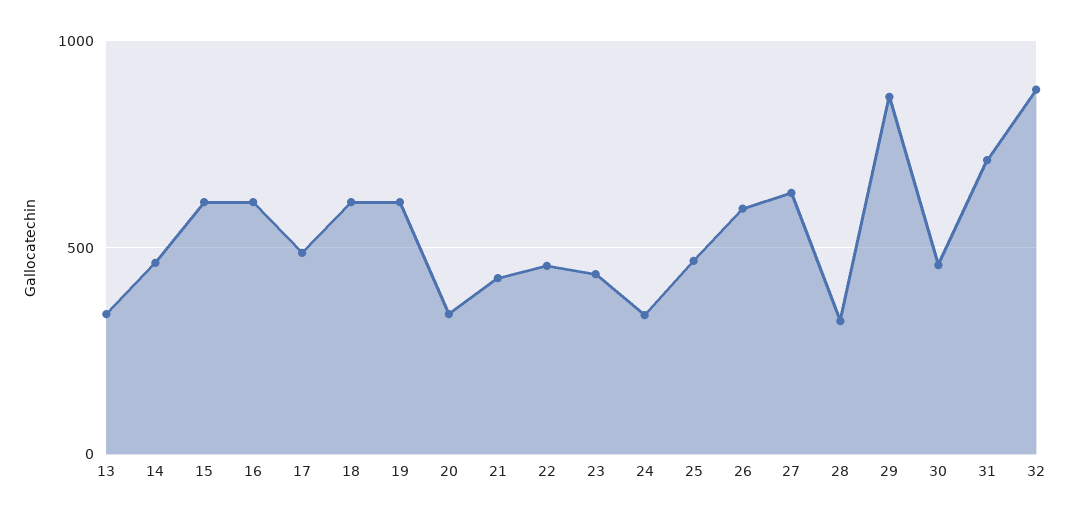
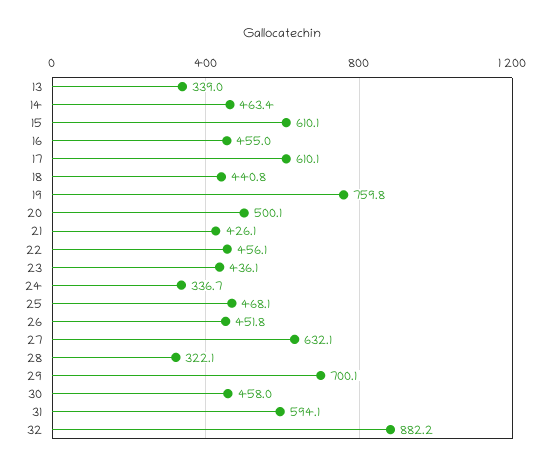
  {
    "13": 339,
    "14": 463.4,
    "15": 610.1,
-   "16": 600,
+   "16": 455,
-   "17": 500,
+   "17": 610.1,
-   "18": 600,
+   "18": 440.8,
-   "19": 600,
+   "19": 759.8,
-   "20": 350,
+   "20": 500.1,
    "21": 426.1,
    "22": 456.1,
    "23": 436.1,
    "24": 336.7,
    "25": 468.1,
-   "26": 600,
+   "26": 451.8,
    "27": 632.1,
    "28": 322.1,
-   "29": 850,
+   "29": 700.1,
    "30": 458,
-   "31": 700,
+   "31": 594.1,
    "32": 882.2
  }

